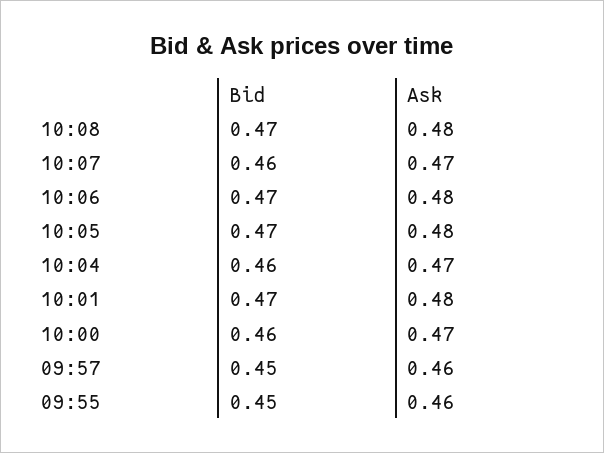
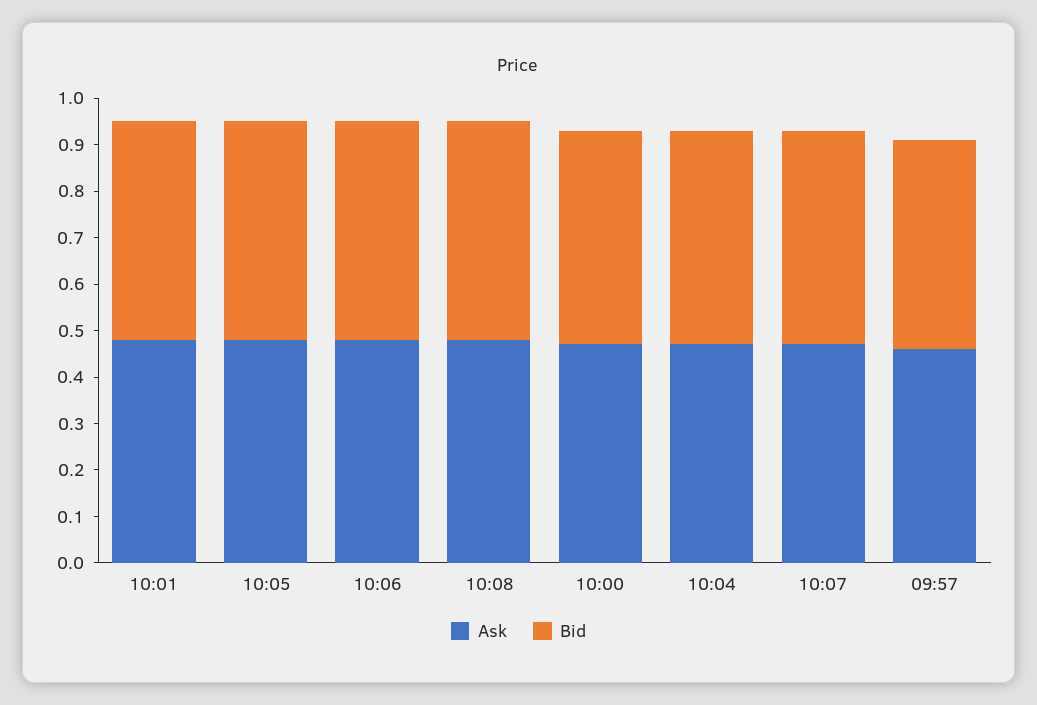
  {
    "Bid": {
      "10:08": 0.47,
      "10:07": 0.46,
      "10:06": 0.47,
      "10:05": 0.47,
      "10:04": 0.46,
      "10:01": 0.47,
      "10:00": 0.46,
-     "09:57": 0.45,
+     "09:57": 0.45
-     "09:55": 0.45
    },
    "Ask": {
      "10:08": 0.48,
      "10:07": 0.47,
      "10:06": 0.48,
      "10:05": 0.48,
      "10:04": 0.47,
      "10:01": 0.48,
      "10:00": 0.47,
-     "09:57": 0.46,
+     "09:57": 0.46
-     "09:55": 0.46
    }
  }

